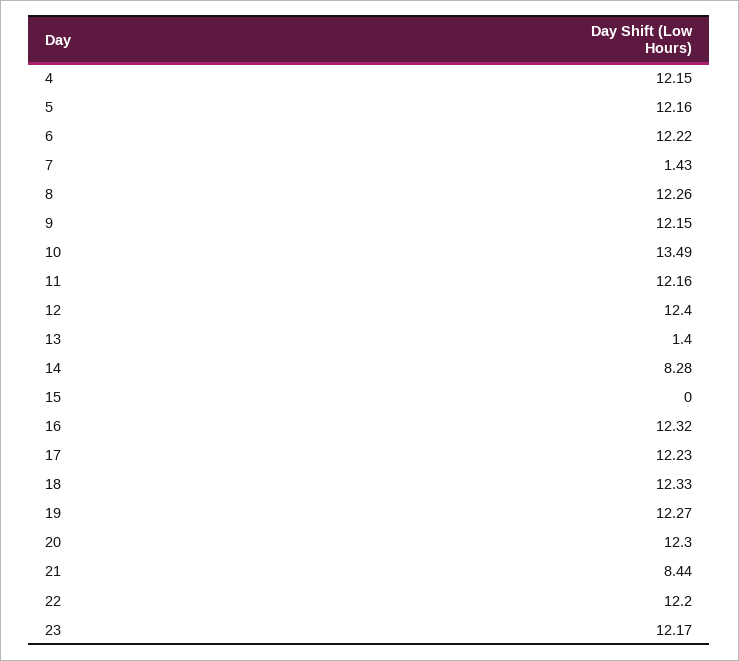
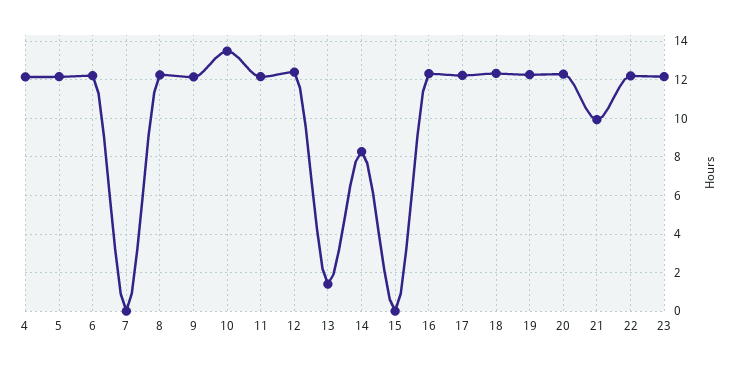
  {
    "4": 12.15,
    "5": 12.16,
    "6": 12.22,
-   "7": 1.43,
+   "7": 0,
    "8": 12.26,
    "9": 12.15,
    "10": 13.49,
    "11": 12.16,
    "12": 12.4,
    "13": 1.4,
    "14": 8.28,
    "15": 0,
    "16": 12.32,
    "17": 12.23,
    "18": 12.33,
    "19": 12.27,
    "20": 12.3,
-   "21": 8.44,
+   "21": 10,
    "22": 12.2,
    "23": 12.17
  }

